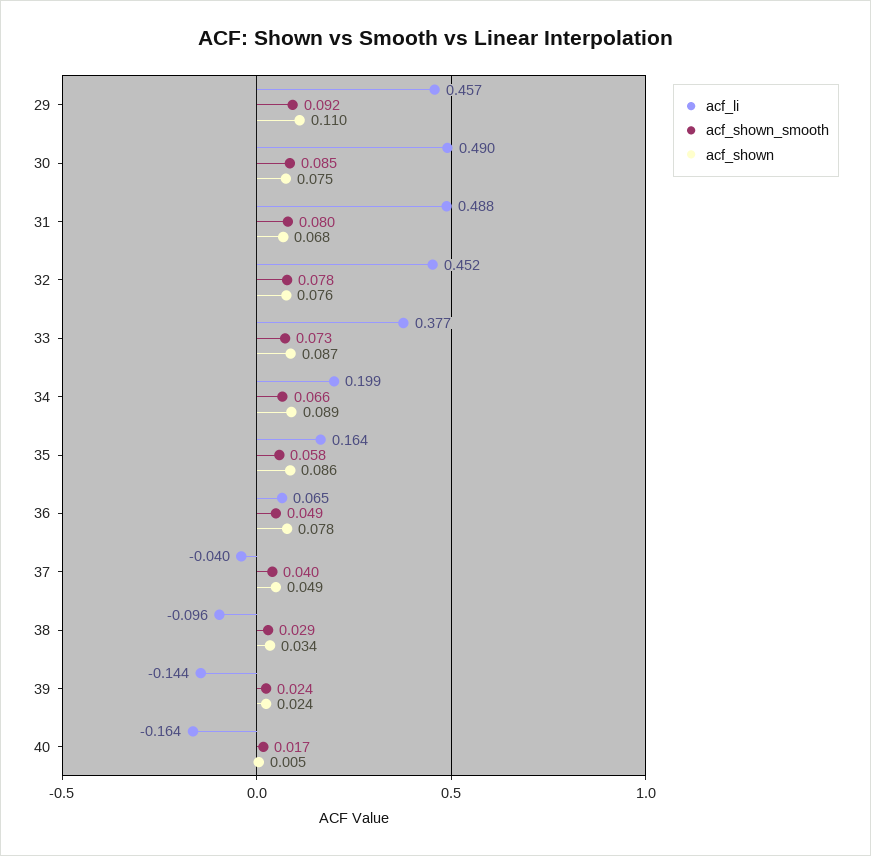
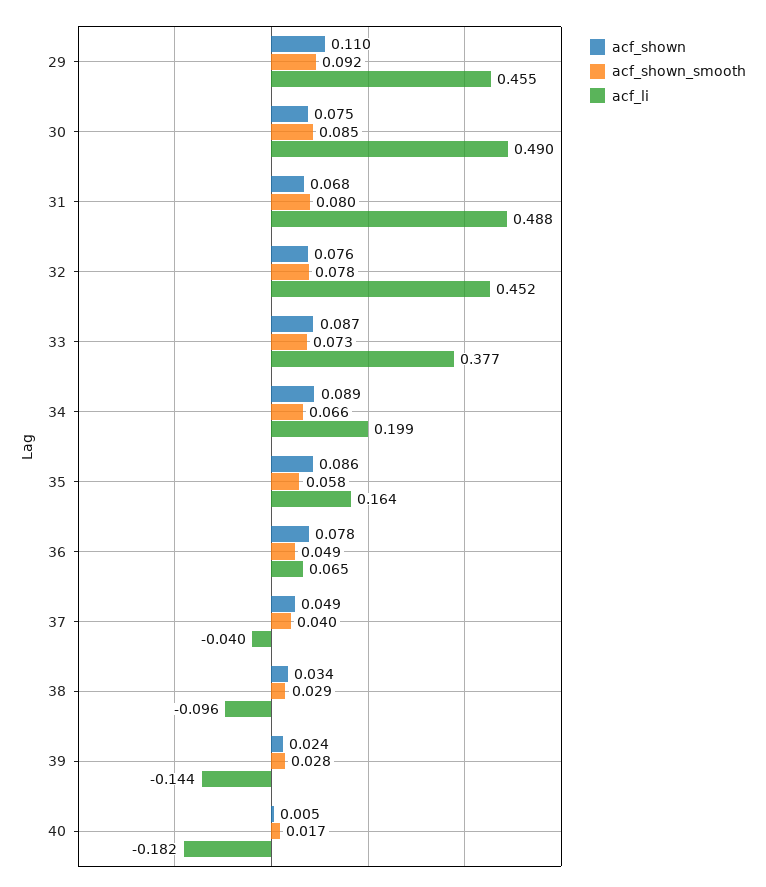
  {
    "acf_li": {
-     "29": 0.457,
+     "29": 0.455,
      "30": 0.49,
      "31": 0.488,
      "32": 0.452,
      "33": 0.377,
      "34": 0.199,
      "35": 0.164,
      "36": 0.065,
      "37": -0.04,
      "38": -0.096,
      "39": -0.144,
-     "40": -0.164
+     "40": -0.182
    },
    "acf_shown_smooth": {
      "29": 0.092,
      "30": 0.085,
      "31": 0.08,
      "32": 0.078,
      "33": 0.073,
      "34": 0.066,
      "35": 0.058,
      "36": 0.049,
      "37": 0.04,
      "38": 0.029,
-     "39": 0.024,
+     "39": 0.028,
      "40": 0.017
    },
    "acf_shown": {
      "29": 0.11,
      "30": 0.075,
      "31": 0.068,
      "32": 0.076,
      "33": 0.087,
      "34": 0.089,
      "35": 0.086,
      "36": 0.078,
      "37": 0.049,
      "38": 0.034,
      "39": 0.024,
      "40": 0.005
    }
  }

